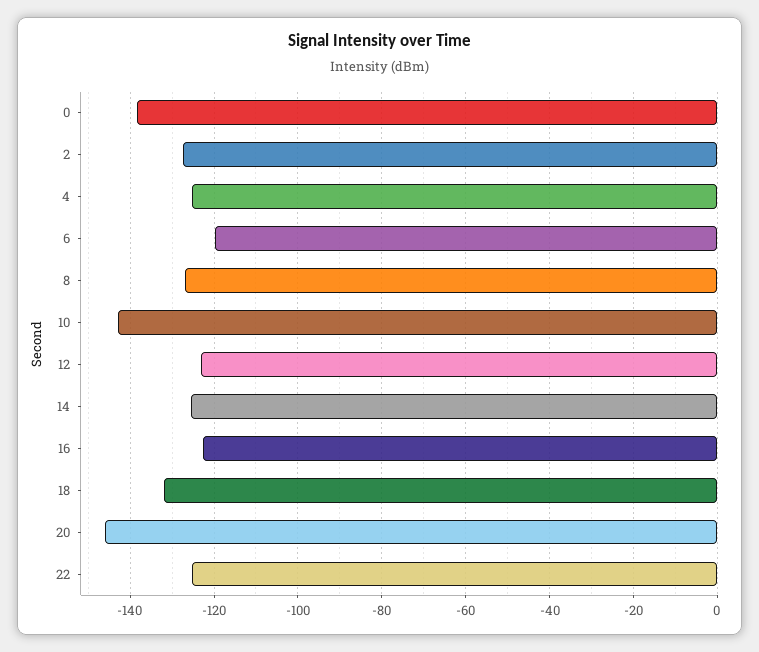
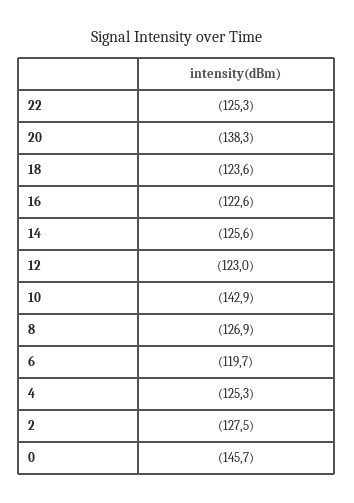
  {
-   "0": -138,
+   "0": -145.7,
    "2": -127.5,
    "4": -125.3,
    "6": -119.7,
    "8": -126.9,
    "10": -142.9,
    "12": -123,
    "14": -125.6,
    "16": -122.6,
-   "18": -132,
+   "18": -123.6,
-   "20": -146,
+   "20": -138.3,
    "22": -125.3
  }

